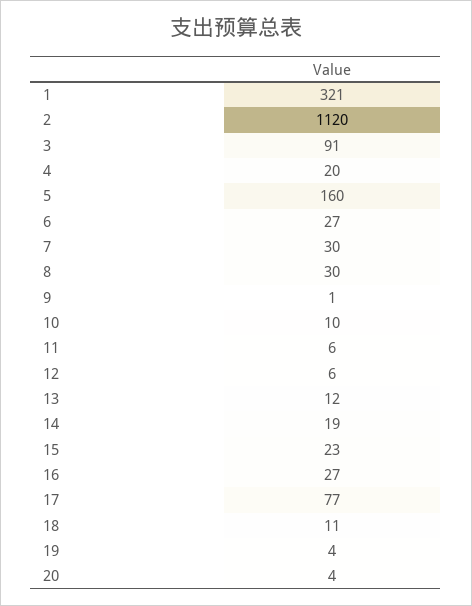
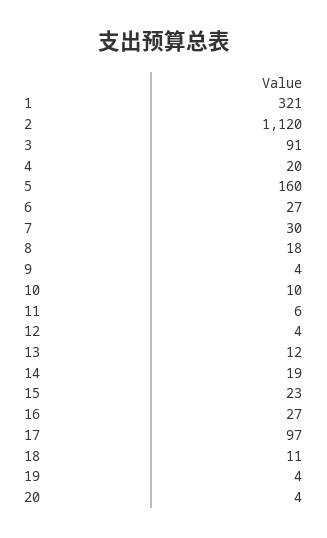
  {
    "1": 321,
    "2": 1120,
    "3": 91,
    "4": 20,
    "5": 160,
    "6": 27,
    "7": 30,
-   "8": 30,
+   "8": 18,
-   "9": 1,
+   "9": 4,
    "10": 10,
    "11": 6,
-   "12": 6,
+   "12": 4,
    "13": 12,
    "14": 19,
    "15": 23,
    "16": 27,
-   "17": 77,
+   "17": 97,
    "18": 11,
    "19": 4,
    "20": 4
  }

